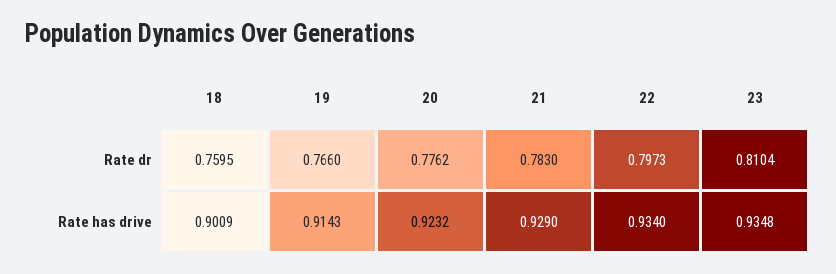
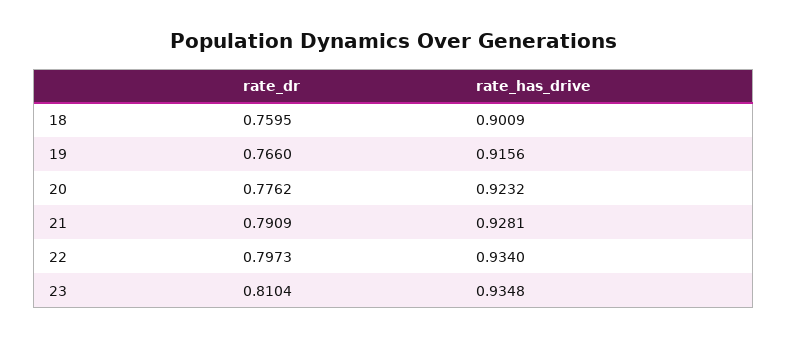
  {
    "18": {
      "Rate dr": 0.7595,
      "Rate has drive": 0.9009
    },
    "19": {
      "Rate dr": 0.766,
-     "Rate has drive": 0.9143
+     "Rate has drive": 0.9156
    },
    "20": {
      "Rate dr": 0.7762,
      "Rate has drive": 0.9232
    },
    "21": {
-     "Rate dr": 0.783,
+     "Rate dr": 0.7909,
-     "Rate has drive": 0.929
+     "Rate has drive": 0.9281
    },
    "22": {
      "Rate dr": 0.7973,
      "Rate has drive": 0.934
    },
    "23": {
      "Rate dr": 0.8104,
      "Rate has drive": 0.9348
    }
  }

